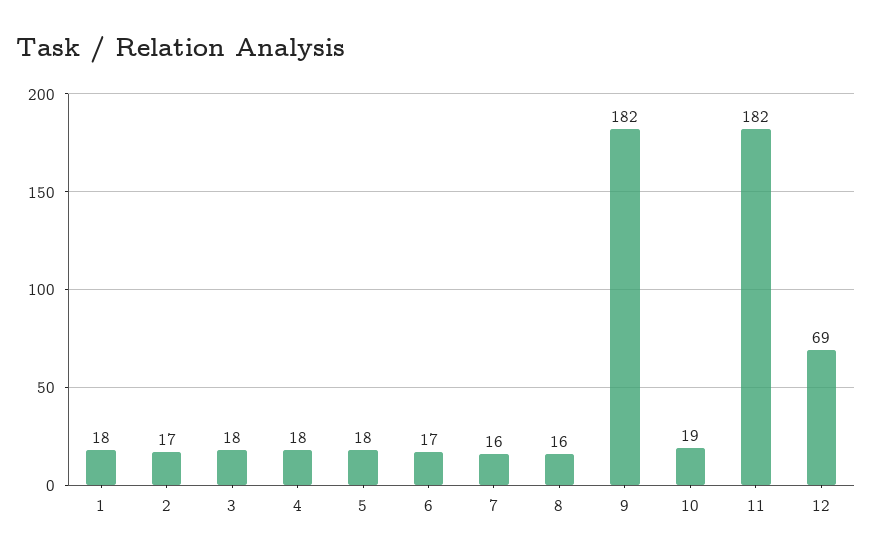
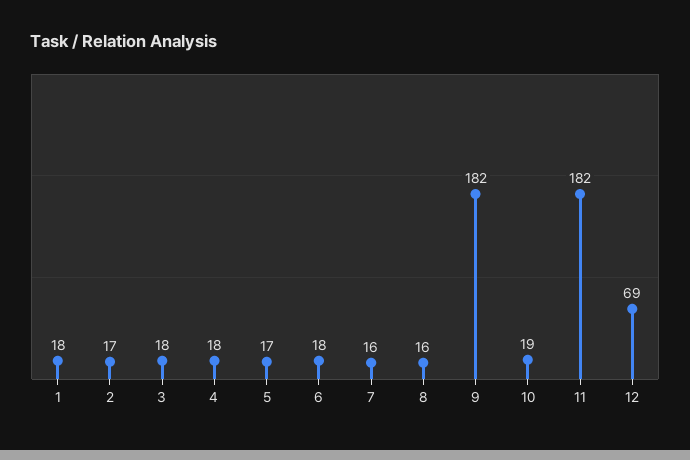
  {
    "1": 18,
    "2": 17,
    "3": 18,
    "4": 18,
-   "5": 18,
+   "5": 17,
-   "6": 17,
+   "6": 18,
    "7": 16,
    "8": 16,
    "9": 182,
    "10": 19,
    "11": 182,
    "12": 69
  }

